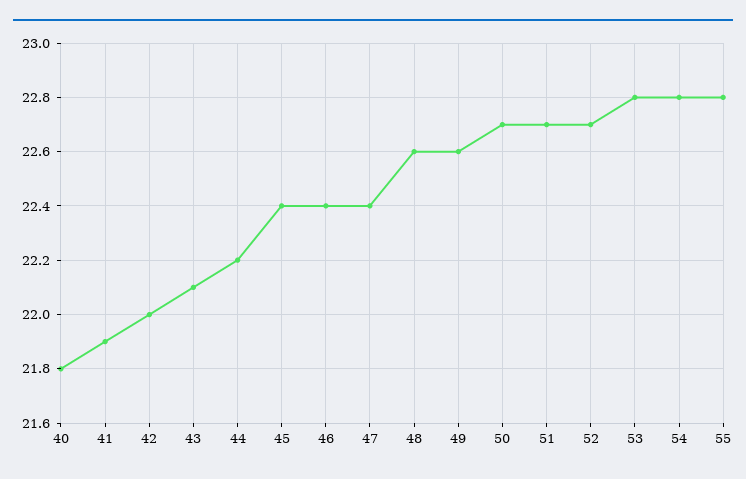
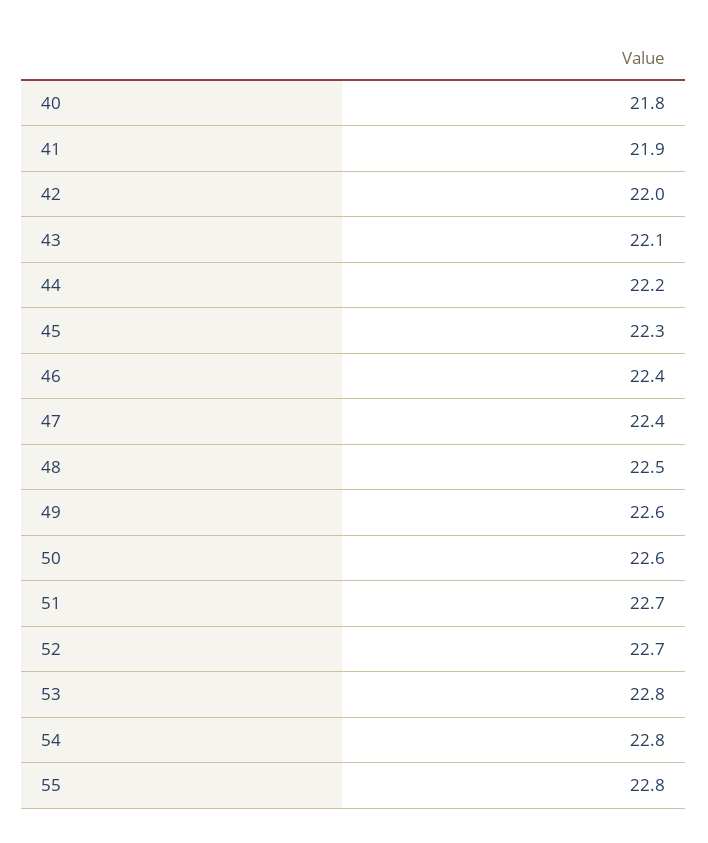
  {
    "40": 21.8,
    "41": 21.9,
    "42": 22,
    "43": 22.1,
    "44": 22.2,
-   "45": 22.4,
+   "45": 22.3,
    "46": 22.4,
    "47": 22.4,
-   "48": 22.6,
+   "48": 22.5,
    "49": 22.6,
-   "50": 22.7,
+   "50": 22.6,
    "51": 22.7,
    "52": 22.7,
    "53": 22.8,
    "54": 22.8,
    "55": 22.8
  }

